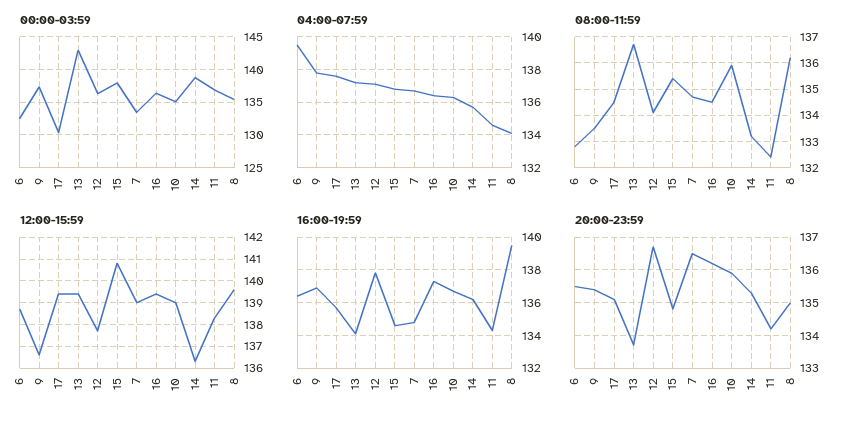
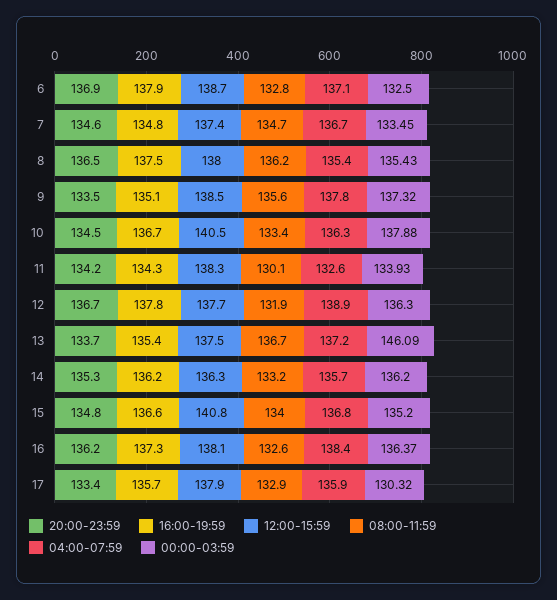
  {
    "00:00-03:59": {
      "6": 132.5,
      "9": 137.32,
      "17": 130.32,
-     "13": 143,
+     "13": 146.09,
      "12": 136.3,
-     "15": 138,
+     "15": 135.2,
      "7": 133.45,
      "16": 136.37,
-     "10": 135,
+     "10": 137.88,
-     "14": 139,
+     "14": 136.2,
-     "11": 137,
+     "11": 133.93,
      "8": 135.43
    },
    "04:00-07:59": {
-     "6": 139.5,
+     "6": 137.1,
      "9": 137.8,
-     "17": 137.5,
+     "17": 135.9,
      "13": 137.2,
-     "12": 137,
+     "12": 138.9,
      "15": 136.8,
      "7": 136.7,
-     "16": 136.5,
+     "16": 138.4,
      "10": 136.3,
      "14": 135.7,
-     "11": 134.5,
+     "11": 132.6,
-     "8": 134
+     "8": 135.4
    },
    "08:00-11:59": {
      "6": 132.8,
-     "9": 133.5,
+     "9": 135.6,
-     "17": 134.5,
+     "17": 132.9,
      "13": 136.7,
-     "12": 134,
+     "12": 131.9,
-     "15": 135.5,
+     "15": 134,
      "7": 134.7,
-     "16": 134.5,
+     "16": 132.6,
-     "10": 136,
+     "10": 133.4,
      "14": 133.2,
-     "11": 132.5,
+     "11": 130.1,
      "8": 136.2
    },
    "12:00-15:59": {
      "6": 138.7,
-     "9": 136.5,
+     "9": 138.5,
-     "17": 139.5,
+     "17": 137.9,
-     "13": 139.5,
+     "13": 137.5,
      "12": 137.7,
      "15": 140.8,
-     "7": 139,
+     "7": 137.4,
-     "16": 139.5,
+     "16": 138.1,
-     "10": 139,
+     "10": 140.5,
      "14": 136.3,
      "11": 138.3,
-     "8": 139.5
+     "8": 138
    },
    "16:00-19:59": {
-     "6": 136.5,
+     "6": 137.9,
-     "9": 137,
+     "9": 135.1,
      "17": 135.7,
-     "13": 134,
+     "13": 135.4,
      "12": 137.8,
-     "15": 134.5,
+     "15": 136.6,
      "7": 134.8,
      "16": 137.3,
      "10": 136.7,
      "14": 136.2,
      "11": 134.3,
-     "8": 139.5
+     "8": 137.5
    },
    "20:00-23:59": {
-     "6": 135.5,
+     "6": 136.9,
-     "9": 135.5,
+     "9": 133.5,
-     "17": 135,
+     "17": 133.4,
      "13": 133.7,
      "12": 136.7,
      "15": 134.8,
-     "7": 136.5,
+     "7": 134.6,
      "16": 136.2,
-     "10": 136,
+     "10": 134.5,
      "14": 135.3,
      "11": 134.2,
-     "8": 135
+     "8": 136.5
    }
  }

